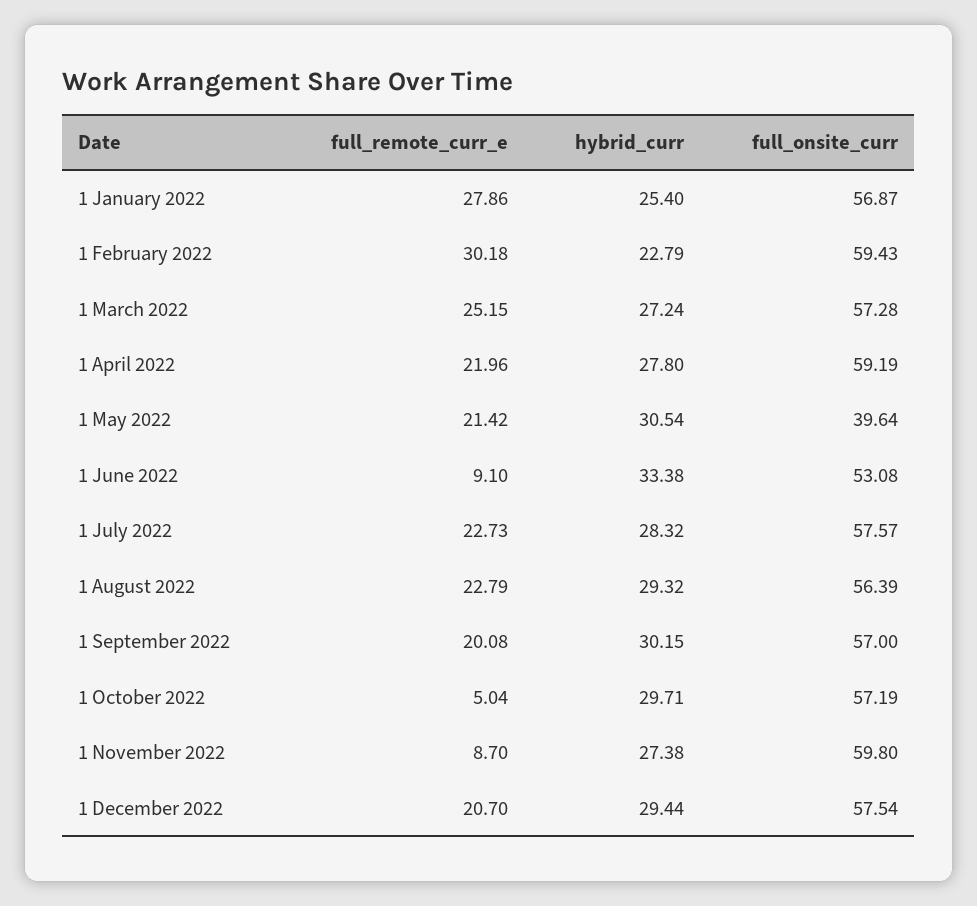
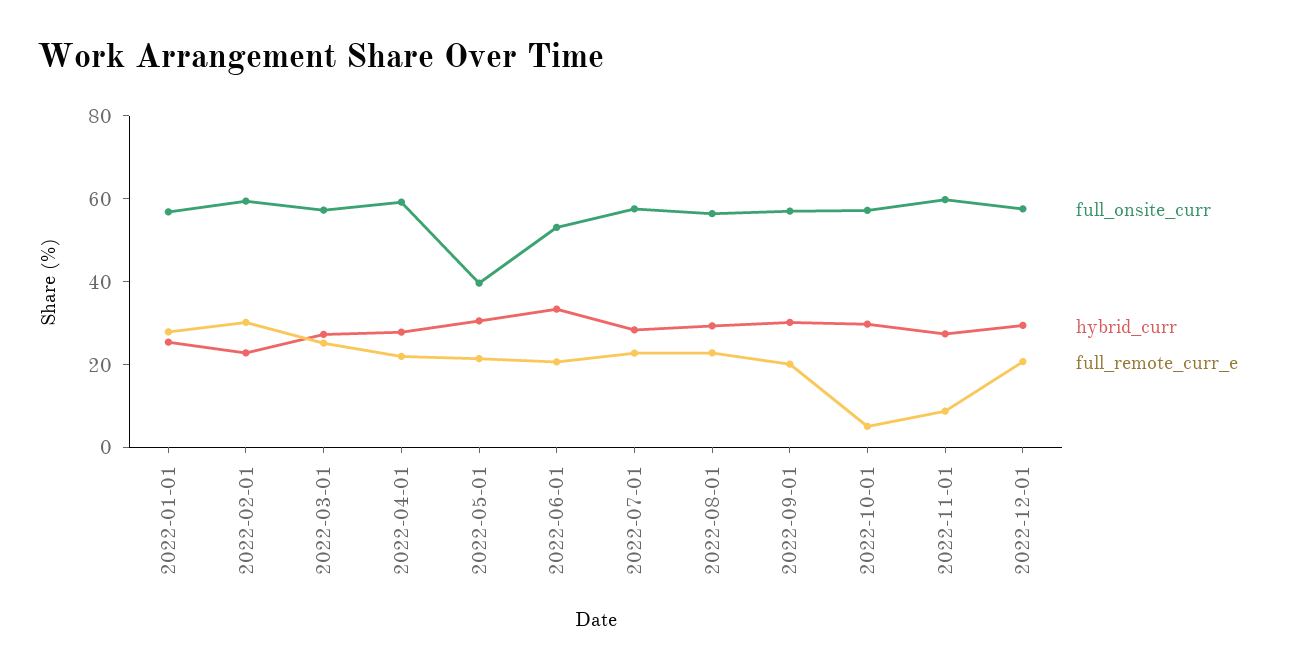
  {
    "full_remote_curr_e": {
      "1 January 2022": 27.86,
      "1 February 2022": 30.18,
      "1 March 2022": 25.15,
      "1 April 2022": 21.96,
      "1 May 2022": 21.42,
-     "1 June 2022": 9.1,
+     "1 June 2022": 20,
      "1 July 2022": 22.73,
      "1 August 2022": 22.79,
      "1 September 2022": 20.08,
      "1 October 2022": 5.04,
      "1 November 2022": 8.7,
      "1 December 2022": 20.7
    },
    "hybrid_curr": {
      "1 January 2022": 25.4,
      "1 February 2022": 22.79,
      "1 March 2022": 27.24,
      "1 April 2022": 27.8,
      "1 May 2022": 30.54,
      "1 June 2022": 33.38,
      "1 July 2022": 28.32,
      "1 August 2022": 29.32,
      "1 September 2022": 30.15,
      "1 October 2022": 29.71,
      "1 November 2022": 27.38,
      "1 December 2022": 29.44
    },
    "full_onsite_curr": {
      "1 January 2022": 56.87,
      "1 February 2022": 59.43,
      "1 March 2022": 57.28,
      "1 April 2022": 59.19,
      "1 May 2022": 39.64,
      "1 June 2022": 53.08,
      "1 July 2022": 57.57,
      "1 August 2022": 56.39,
      "1 September 2022": 57,
      "1 October 2022": 57.19,
      "1 November 2022": 59.8,
      "1 December 2022": 57.54
    }
  }

